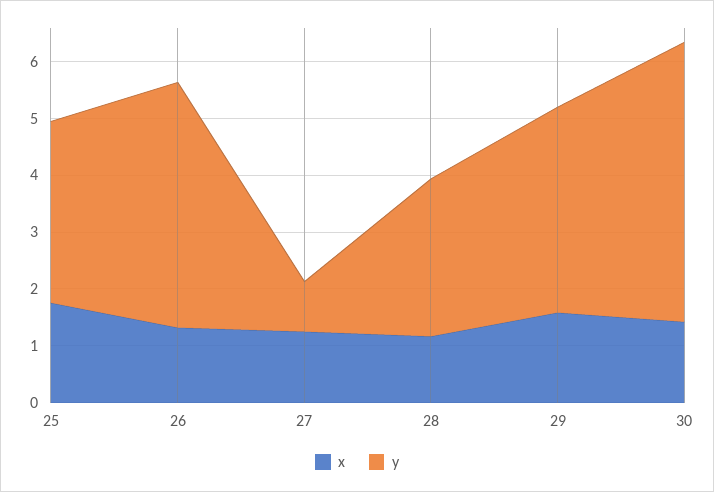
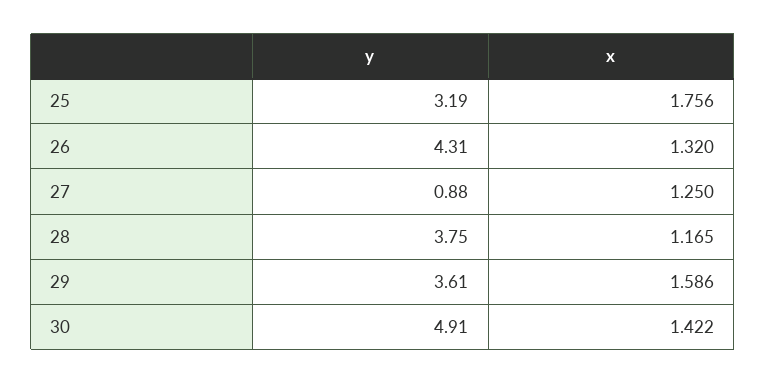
  {
    "x": {
      "25": 1.756,
      "26": 1.32,
      "27": 1.25,
      "28": 1.165,
      "29": 1.586,
      "30": 1.422
    },
    "y": {
      "25": 3.19,
      "26": 4.31,
      "27": 0.88,
-     "28": 2.8,
+     "28": 3.75,
      "29": 3.61,
      "30": 4.91
    }
  }

